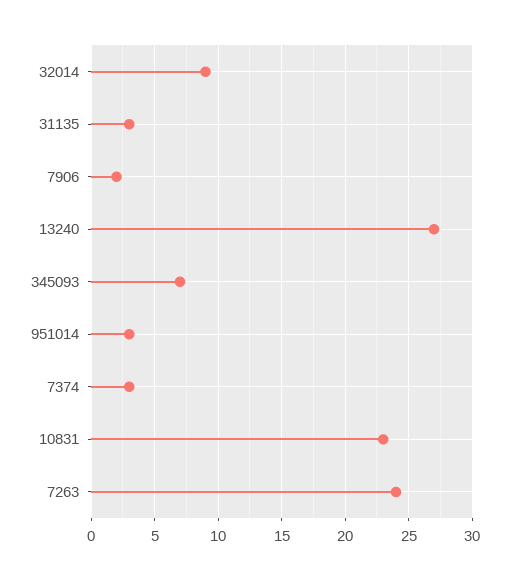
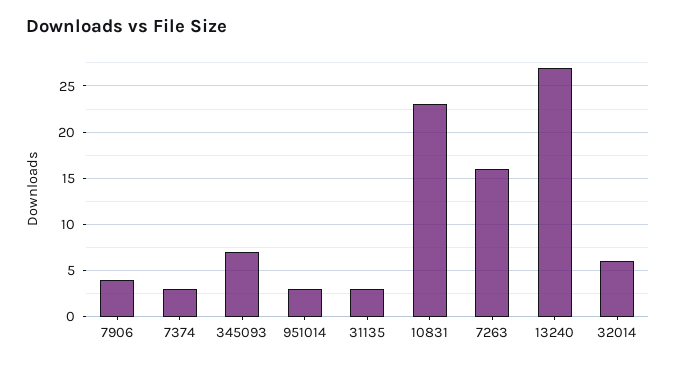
  {
-   "32014": 9,
+   "32014": 6,
    "31135": 3,
-   "7906": 2,
+   "7906": 4,
    "13240": 27,
    "345093": 7,
    "951014": 3,
    "7374": 3,
    "10831": 23,
-   "7263": 24
+   "7263": 16
  }

